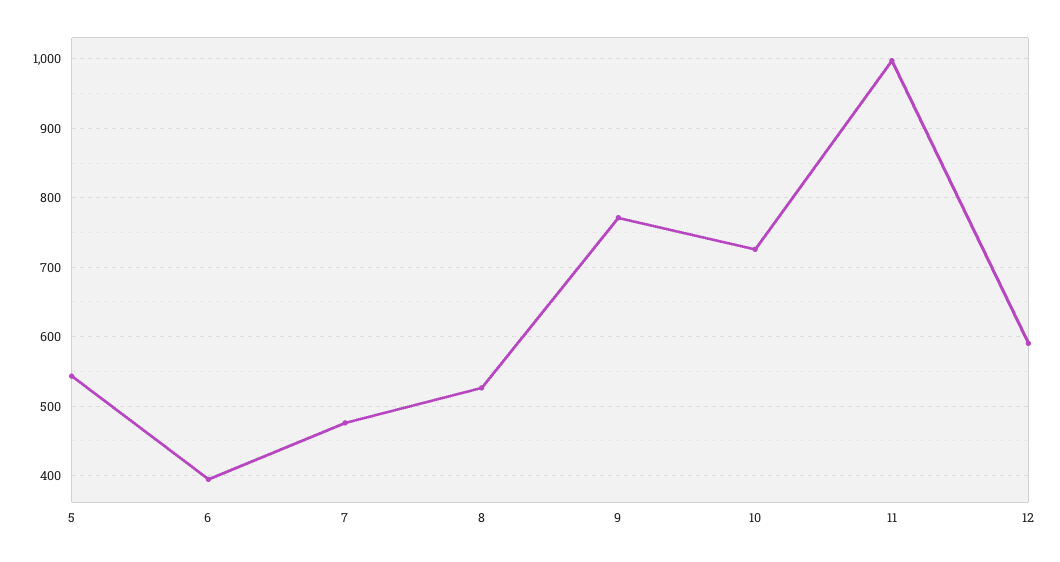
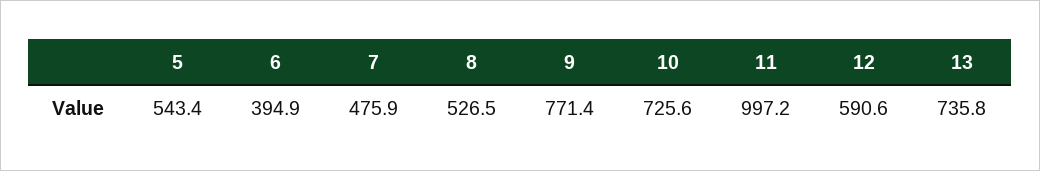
  {
    "5": 543.4,
    "6": 394.9,
    "7": 475.9,
    "8": 526.5,
    "9": 771.4,
    "10": 725.6,
    "11": 997.2,
-   "12": 590.6
+   "12": 590.6,
+   "13": 735.8
  }

